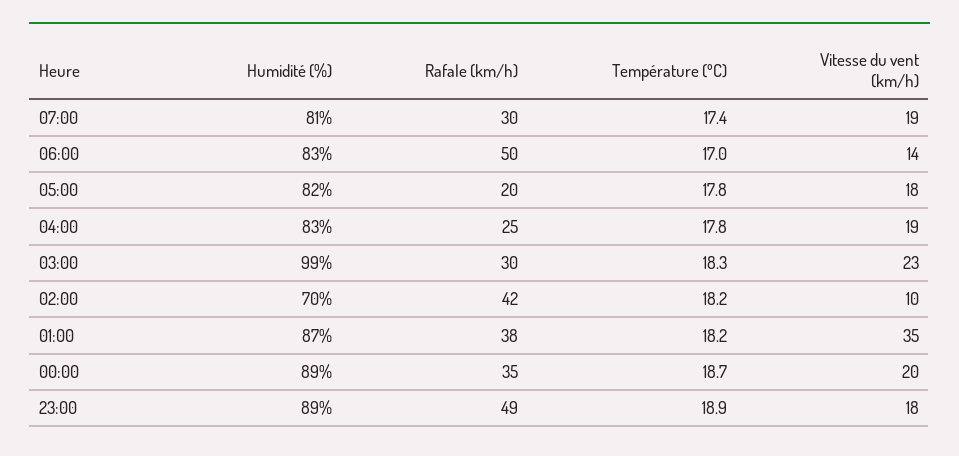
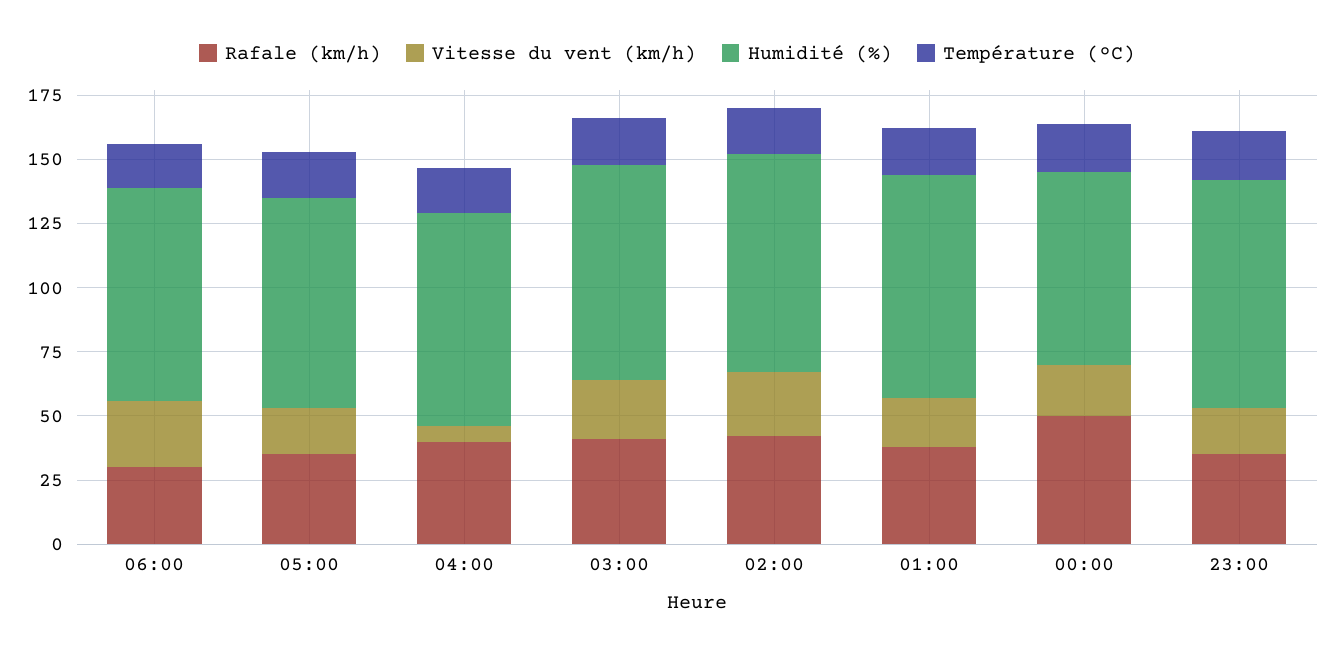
  {
    "Humidité (%)": {
-     "07:00": 81,
      "06:00": 83,
      "05:00": 82,
      "04:00": 83,
-     "03:00": 99,
+     "03:00": 85,
-     "02:00": 70,
+     "02:00": 85,
      "01:00": 87,
-     "00:00": 89,
+     "00:00": 75,
      "23:00": 89
    },
    "Rafale (km/h)": {
-     "07:00": 30,
-     "06:00": 50,
+     "06:00": 30,
-     "05:00": 20,
+     "05:00": 35,
-     "04:00": 25,
+     "04:00": 40,
-     "03:00": 30,
+     "03:00": 40,
      "02:00": 42,
      "01:00": 38,
-     "00:00": 35,
+     "00:00": 50,
-     "23:00": 49
+     "23:00": 35
    },
    "Température (ºC)": {
-     "07:00": 17.4,
      "06:00": 17,
      "05:00": 17.8,
      "04:00": 17.8,
      "03:00": 18.3,
      "02:00": 18.2,
      "01:00": 18.2,
      "00:00": 18.7,
      "23:00": 18.9
    },
    "Vitesse du vent (km/h)": {
-     "07:00": 19,
-     "06:00": 14,
+     "06:00": 25,
      "05:00": 18,
-     "04:00": 19,
+     "04:00": 5,
      "03:00": 23,
-     "02:00": 10,
+     "02:00": 25,
-     "01:00": 35,
+     "01:00": 20,
      "00:00": 20,
      "23:00": 18
    }
  }

